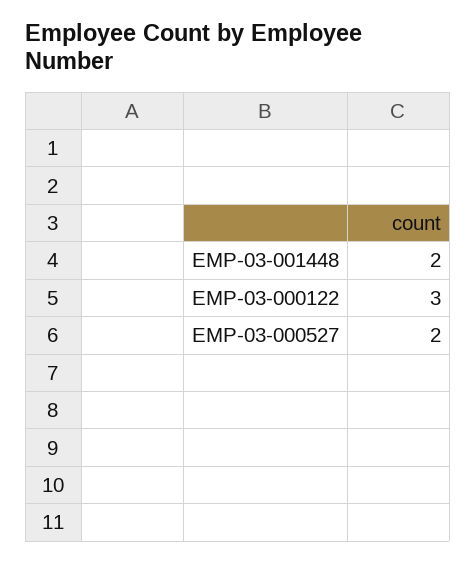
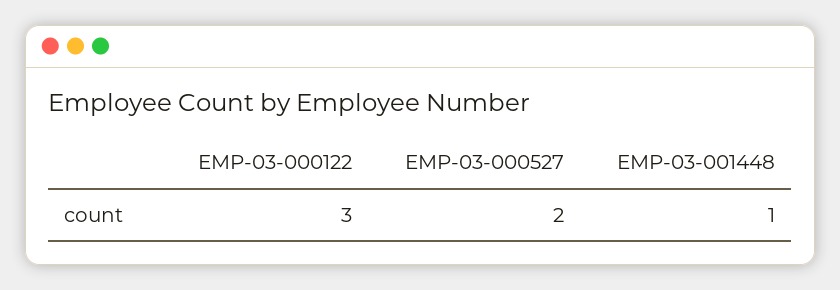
  {
-   "EMP-03-001448": 2,
+   "EMP-03-001448": 1,
    "EMP-03-000122": 3,
    "EMP-03-000527": 2
  }

